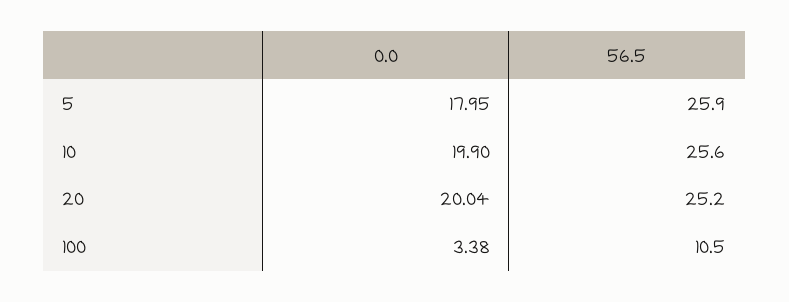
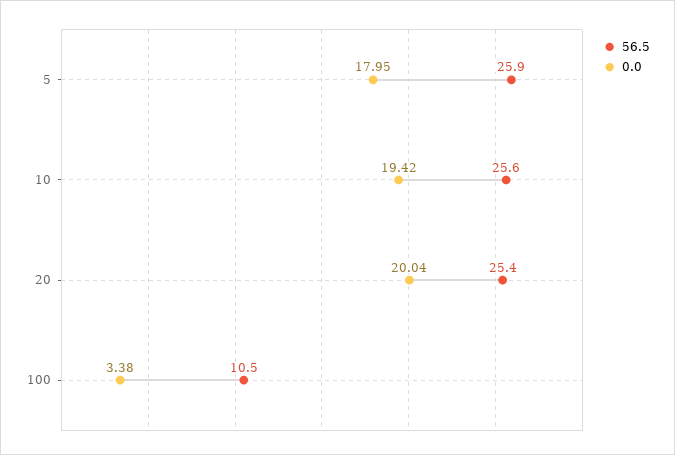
  {
    "0.0": {
      "5": 17.95,
-     "10": 19.9,
+     "10": 19.42,
      "20": 20.04,
      "100": 3.38
    },
    "56.5": {
      "5": 25.9,
      "10": 25.6,
-     "20": 25.2,
+     "20": 25.4,
      "100": 10.5
    }
  }

